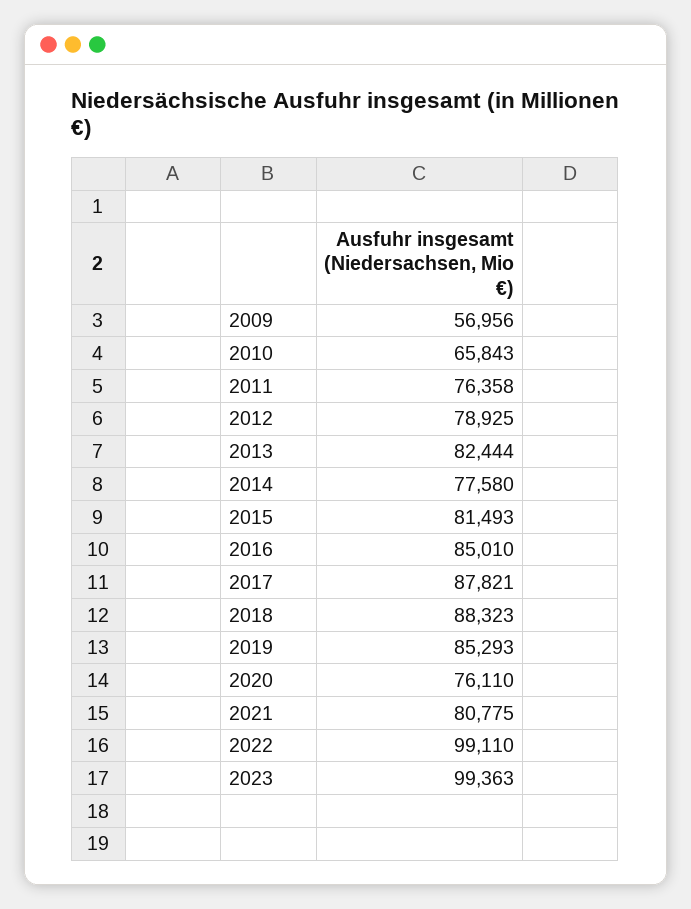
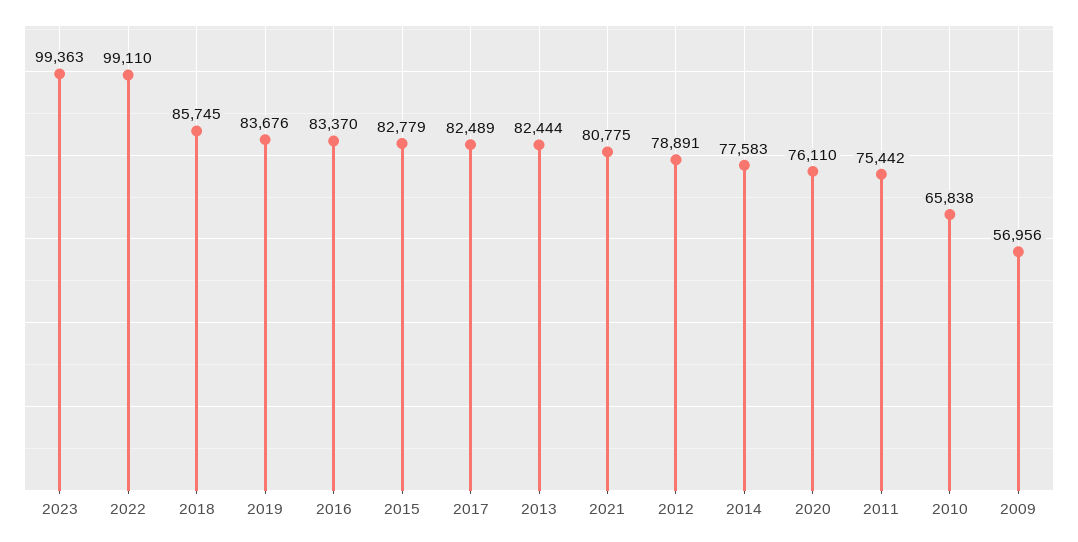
  {
    "2009": 56956,
-   "2010": 65843,
+   "2010": 65838,
-   "2011": 76358,
+   "2011": 75442,
-   "2012": 78925,
+   "2012": 78891,
    "2013": 82444,
-   "2014": 77580,
+   "2014": 77583,
-   "2015": 81493,
+   "2015": 82779,
-   "2016": 85010,
+   "2016": 83370,
-   "2017": 87821,
+   "2017": 82489,
-   "2018": 88323,
+   "2018": 85745,
-   "2019": 85293,
+   "2019": 83676,
    "2020": 76110,
    "2021": 80775,
    "2022": 99110,
    "2023": 99363
  }

